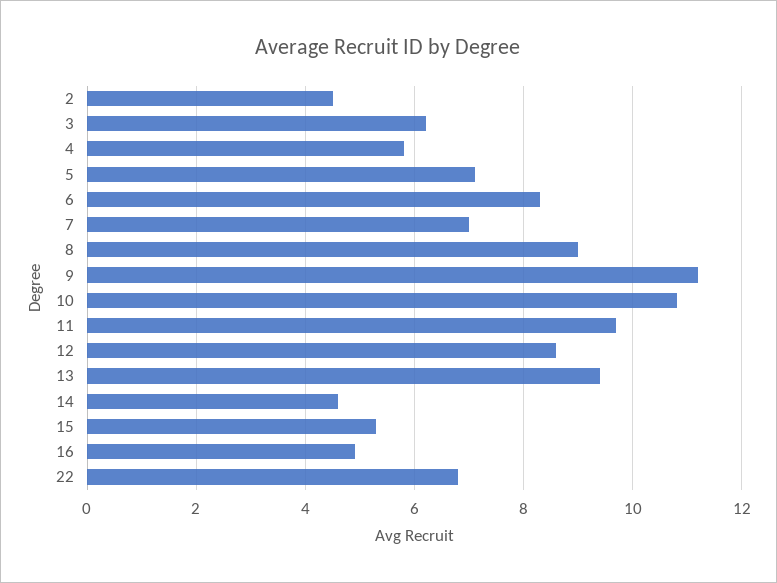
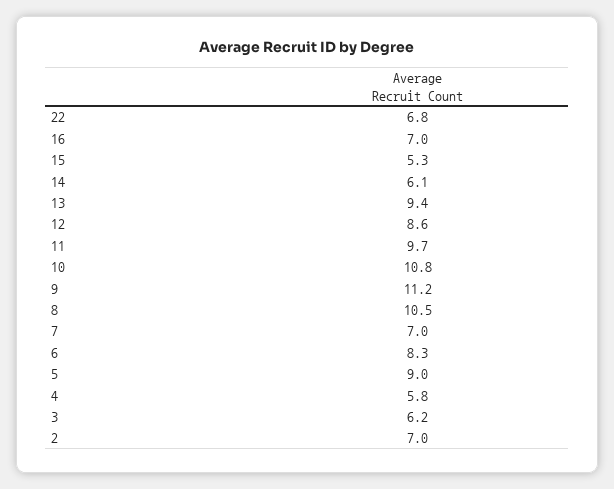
  {
-   "2": 4.5,
+   "2": 7,
    "3": 6.2,
    "4": 5.8,
-   "5": 7,
+   "5": 9,
    "6": 8.3,
    "7": 7,
-   "8": 9,
+   "8": 10.5,
    "9": 11.2,
    "10": 10.8,
    "11": 9.7,
    "12": 8.6,
    "13": 9.4,
-   "14": 4.5,
+   "14": 6.1,
    "15": 5.3,
-   "16": 5,
+   "16": 7,
    "22": 6.8
  }

